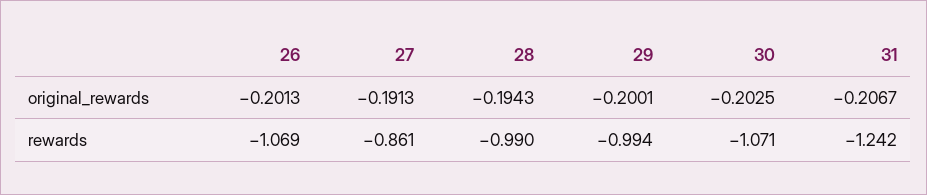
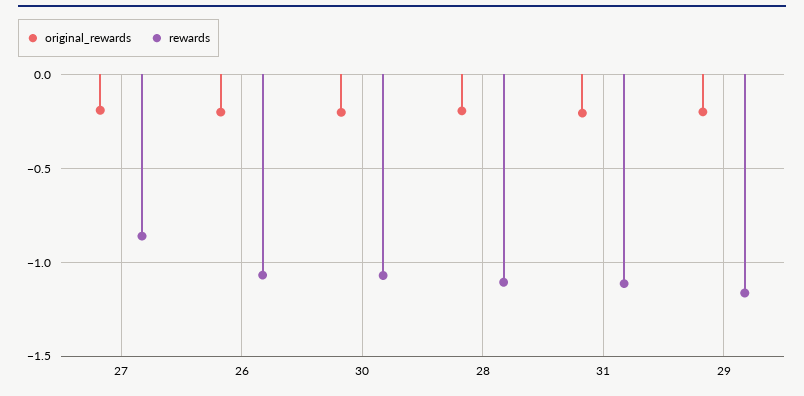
  {
    "original_rewards": {
      "26": -0.2013,
      "27": -0.1913,
      "28": -0.1943,
      "29": -0.2001,
      "30": -0.2025,
      "31": -0.2067
    },
    "rewards": {
      "26": -1.069,
      "27": -0.861,
-     "28": -0.99,
+     "28": -1.1,
-     "29": -0.994,
+     "29": -1.15,
      "30": -1.071,
-     "31": -1.242
+     "31": -1.1
    }
  }

